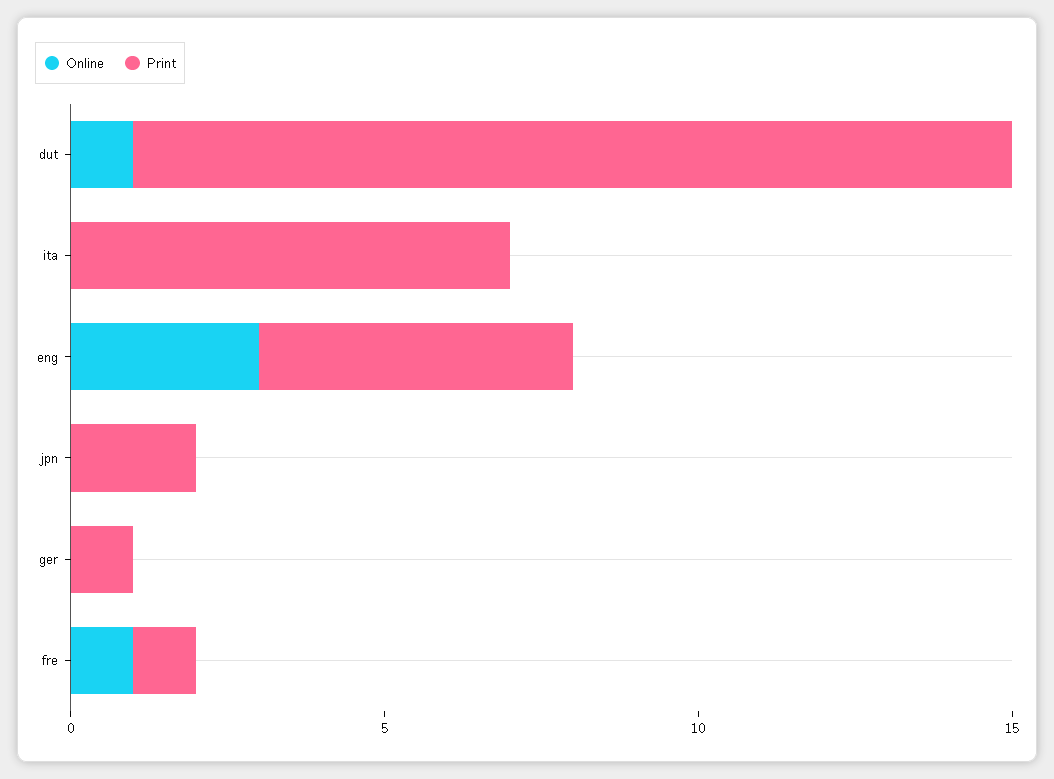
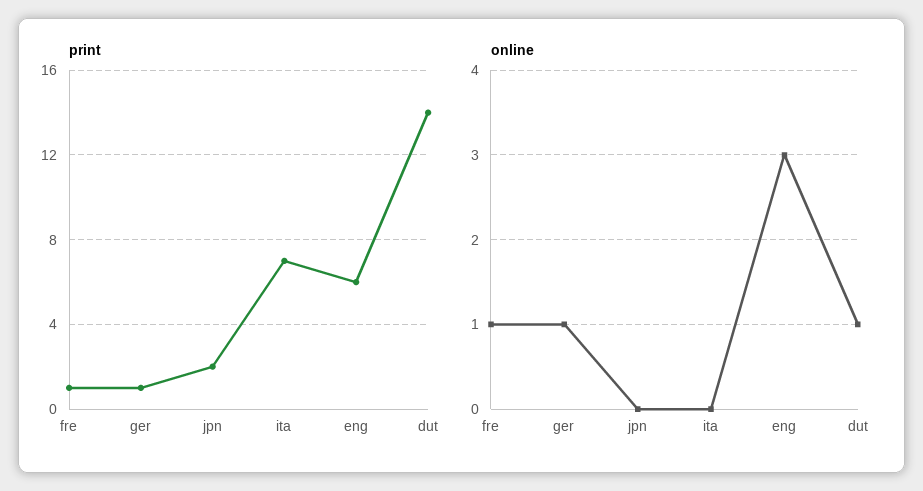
  {
    "Online": {
      "dut": 1,
      "ita": 0,
      "eng": 3,
      "jpn": 0,
-     "ger": 0,
+     "ger": 1,
      "fre": 1
    },
    "Print": {
      "dut": 14,
      "ita": 7,
-     "eng": 5,
+     "eng": 6,
      "jpn": 2,
      "ger": 1,
      "fre": 1
    }
  }

